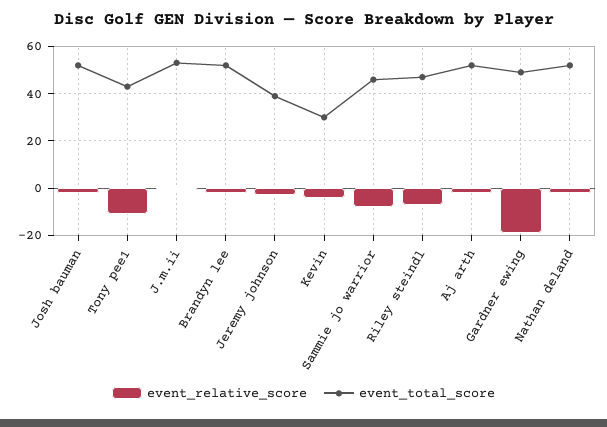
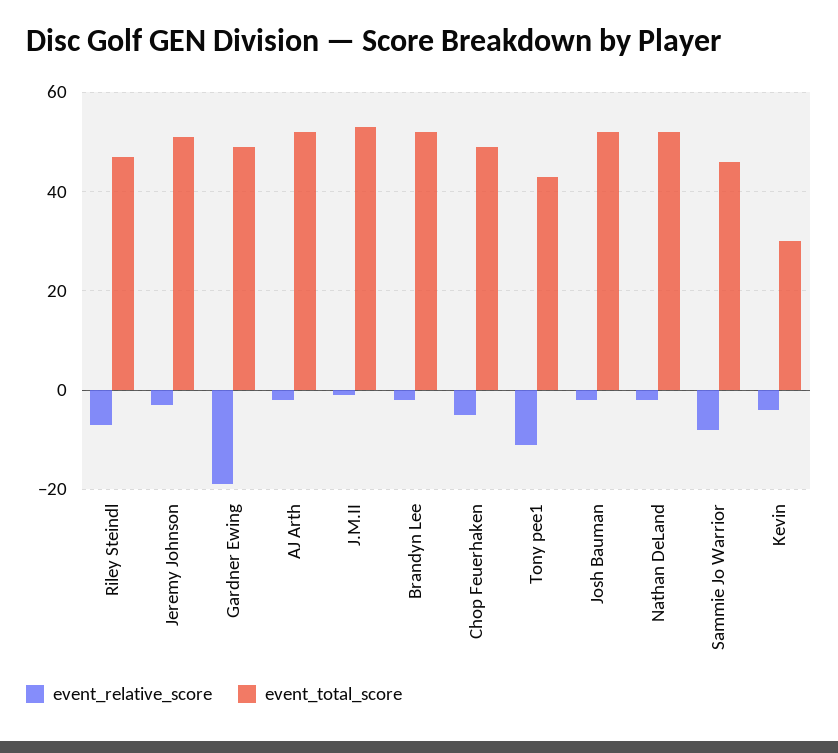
  {
    "event_relative_score": {
      "Josh bauman": 0,
      "Tony pee1": -10,
      "J.m.ii": 0,
      "Brandyn lee": 0,
      "Jeremy johnson": -5,
      "Kevin": -5,
      "Sammie jo warrior": -10,
      "Riley steindl": -5,
      "Aj arth": 0,
      "Gardner ewing": -20,
-     "Nathan deland": 0
+     "Nathan deland": 0,
+     "Chop Feuerhaken": -5
    },
    "event_total_score": {
      "Josh bauman": 50,
      "Tony pee1": 45,
      "J.m.ii": 55,
      "Brandyn lee": 50,
-     "Jeremy johnson": 40,
+     "Jeremy johnson": 50,
      "Kevin": 30,
      "Sammie jo warrior": 45,
      "Riley steindl": 45,
      "Aj arth": 50,
      "Gardner ewing": 50,
-     "Nathan deland": 50
+     "Nathan deland": 50,
+     "Chop Feuerhaken": 50
    }
  }

